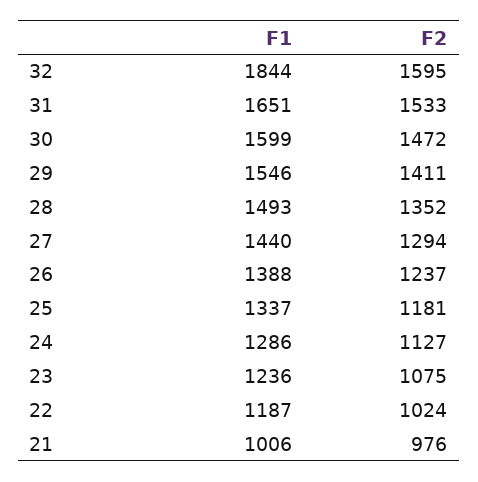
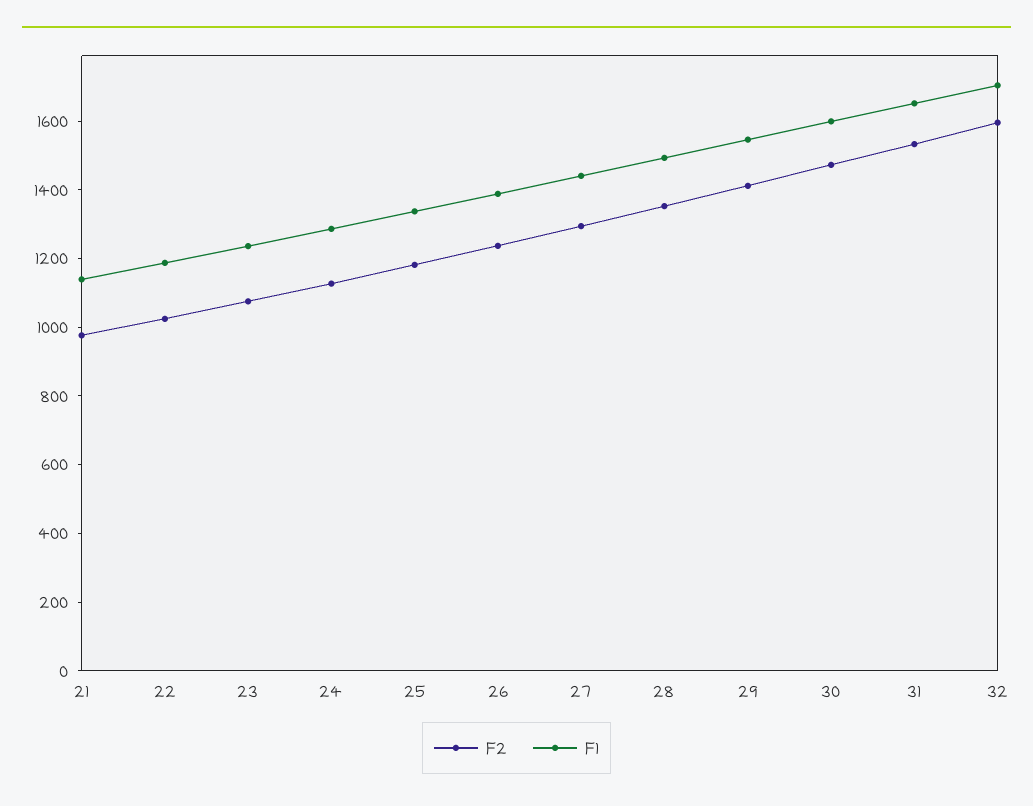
  {
    "F1": {
-     "32": 1844,
+     "32": 1700,
      "31": 1651,
      "30": 1599,
      "29": 1546,
      "28": 1493,
      "27": 1440,
      "26": 1388,
      "25": 1337,
      "24": 1286,
      "23": 1236,
      "22": 1187,
-     "21": 1006
+     "21": 1150
    },
    "F2": {
      "32": 1595,
      "31": 1533,
      "30": 1472,
      "29": 1411,
      "28": 1352,
      "27": 1294,
      "26": 1237,
      "25": 1181,
      "24": 1127,
      "23": 1075,
      "22": 1024,
      "21": 976
    }
  }

